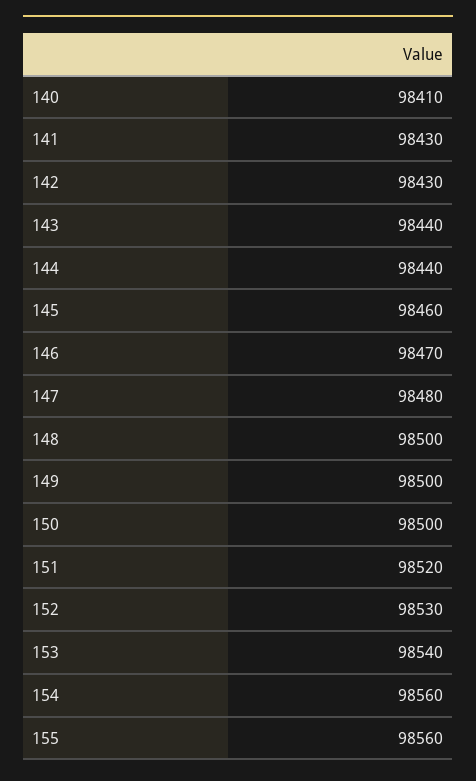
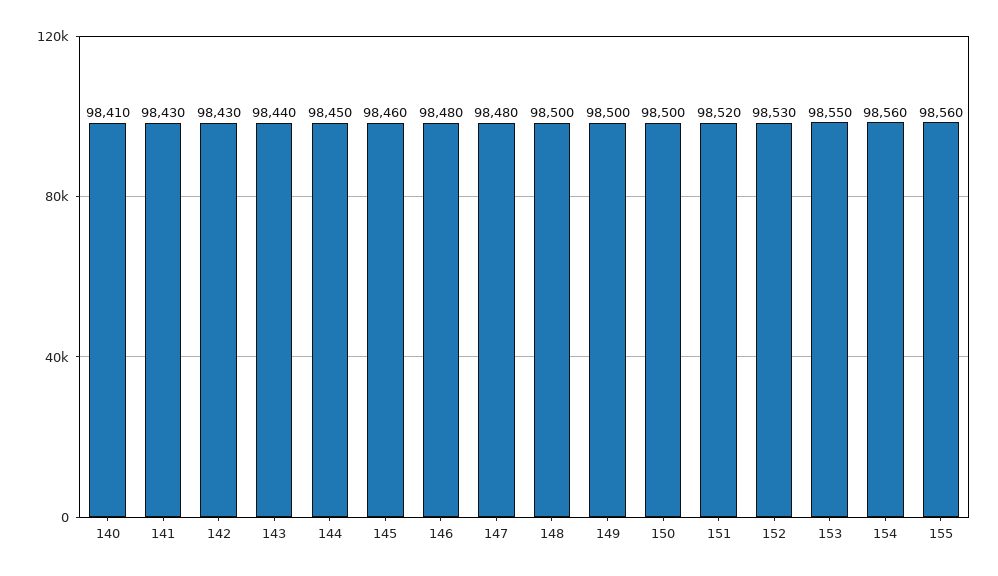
  {
    "140": 98410,
    "141": 98430,
    "142": 98430,
    "143": 98440,
-   "144": 98440,
+   "144": 98450,
    "145": 98460,
-   "146": 98470,
+   "146": 98480,
    "147": 98480,
    "148": 98500,
    "149": 98500,
    "150": 98500,
    "151": 98520,
    "152": 98530,
-   "153": 98540,
+   "153": 98550,
    "154": 98560,
    "155": 98560
  }

